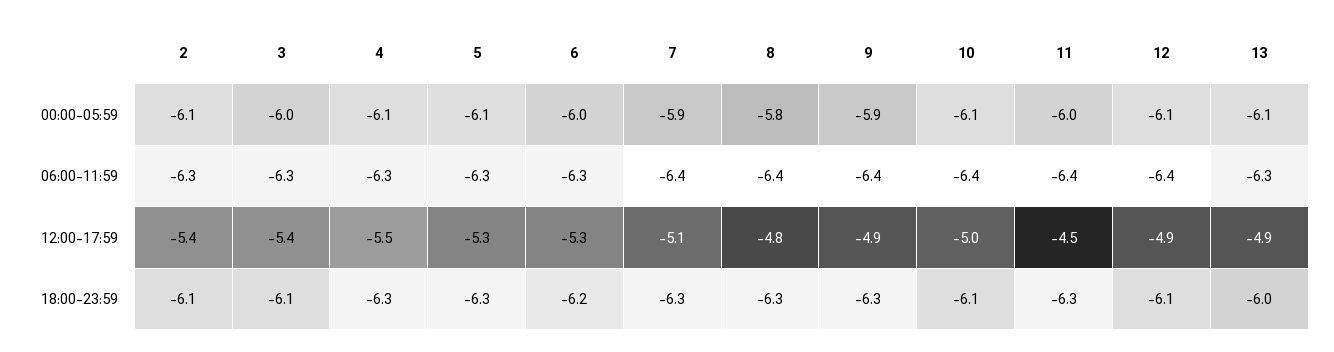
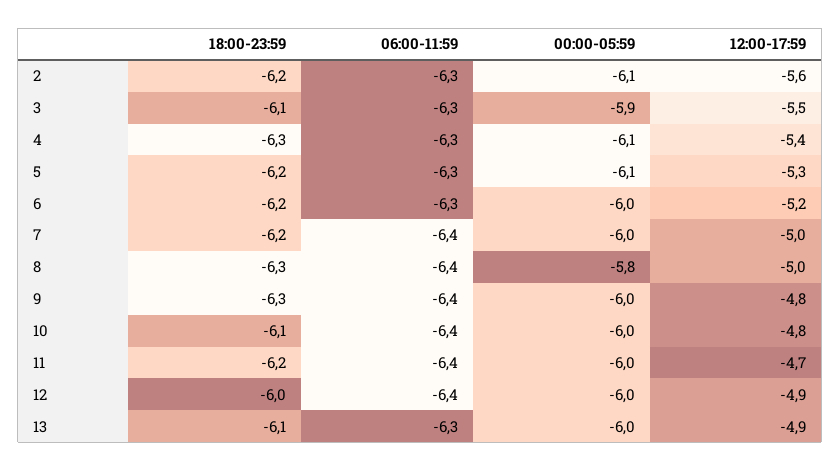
  {
    "2": {
      "00:00-05:59": -6.1,
      "06:00-11:59": -6.3,
-     "12:00-17:59": -5.4,
+     "12:00-17:59": -5.6,
-     "18:00-23:59": -6.1
+     "18:00-23:59": -6.2
    },
    "3": {
-     "00:00-05:59": -6,
+     "00:00-05:59": -5.9,
      "06:00-11:59": -6.3,
-     "12:00-17:59": -5.4,
+     "12:00-17:59": -5.5,
      "18:00-23:59": -6.1
    },
    "4": {
      "00:00-05:59": -6.1,
      "06:00-11:59": -6.3,
-     "12:00-17:59": -5.5,
+     "12:00-17:59": -5.4,
      "18:00-23:59": -6.3
    },
    "5": {
      "00:00-05:59": -6.1,
      "06:00-11:59": -6.3,
      "12:00-17:59": -5.3,
-     "18:00-23:59": -6.3
+     "18:00-23:59": -6.2
    },
    "6": {
      "00:00-05:59": -6,
      "06:00-11:59": -6.3,
-     "12:00-17:59": -5.3,
+     "12:00-17:59": -5.2,
      "18:00-23:59": -6.2
    },
    "7": {
-     "00:00-05:59": -5.9,
+     "00:00-05:59": -6,
      "06:00-11:59": -6.4,
-     "12:00-17:59": -5.1,
+     "12:00-17:59": -5,
-     "18:00-23:59": -6.3
+     "18:00-23:59": -6.2
    },
    "8": {
      "00:00-05:59": -5.8,
      "06:00-11:59": -6.4,
-     "12:00-17:59": -4.8,
+     "12:00-17:59": -5,
      "18:00-23:59": -6.3
    },
    "9": {
-     "00:00-05:59": -5.9,
+     "00:00-05:59": -6,
      "06:00-11:59": -6.4,
-     "12:00-17:59": -4.9,
+     "12:00-17:59": -4.8,
      "18:00-23:59": -6.3
    },
    "10": {
-     "00:00-05:59": -6.1,
+     "00:00-05:59": -6,
      "06:00-11:59": -6.4,
-     "12:00-17:59": -5,
+     "12:00-17:59": -4.8,
      "18:00-23:59": -6.1
    },
    "11": {
      "00:00-05:59": -6,
      "06:00-11:59": -6.4,
-     "12:00-17:59": -4.5,
+     "12:00-17:59": -4.7,
-     "18:00-23:59": -6.3
+     "18:00-23:59": -6.2
    },
    "12": {
-     "00:00-05:59": -6.1,
+     "00:00-05:59": -6,
      "06:00-11:59": -6.4,
      "12:00-17:59": -4.9,
-     "18:00-23:59": -6.1
+     "18:00-23:59": -6
    },
    "13": {
-     "00:00-05:59": -6.1,
+     "00:00-05:59": -6,
      "06:00-11:59": -6.3,
      "12:00-17:59": -4.9,
-     "18:00-23:59": -6
+     "18:00-23:59": -6.1
    }
  }

